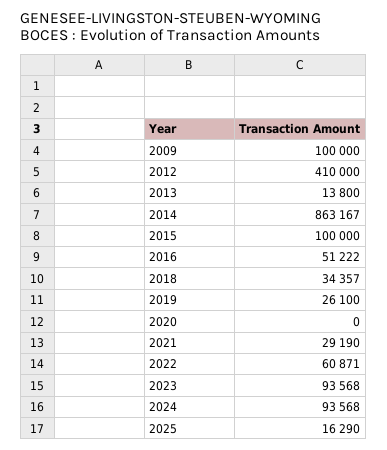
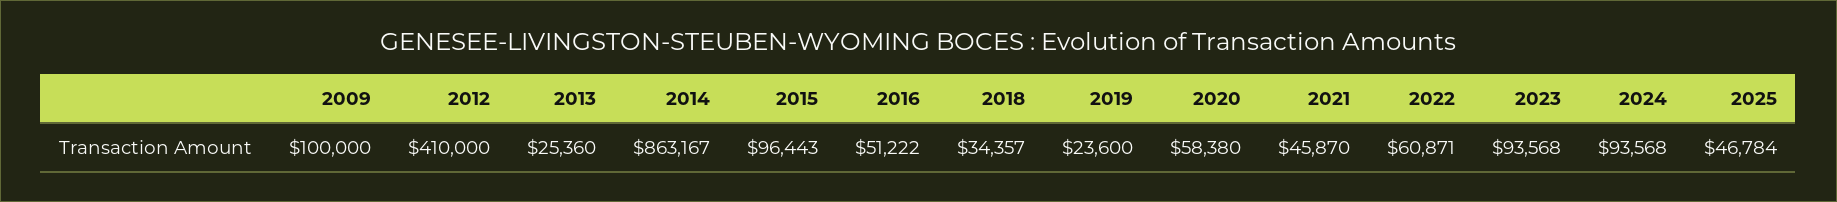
  {
    "2009": 100000,
    "2012": 410000,
-   "2013": 13800,
+   "2013": 25360,
    "2014": 863167,
-   "2015": 100000,
+   "2015": 96443,
    "2016": 51222,
    "2018": 34357,
-   "2019": 26100,
+   "2019": 23600,
-   "2020": 0,
+   "2020": 58380,
-   "2021": 29190,
+   "2021": 45870,
    "2022": 60871,
    "2023": 93568,
    "2024": 93568,
-   "2025": 16290
+   "2025": 46784
  }

